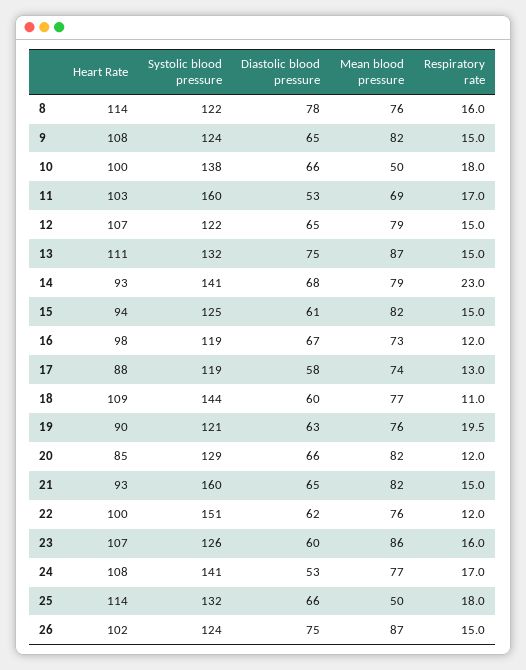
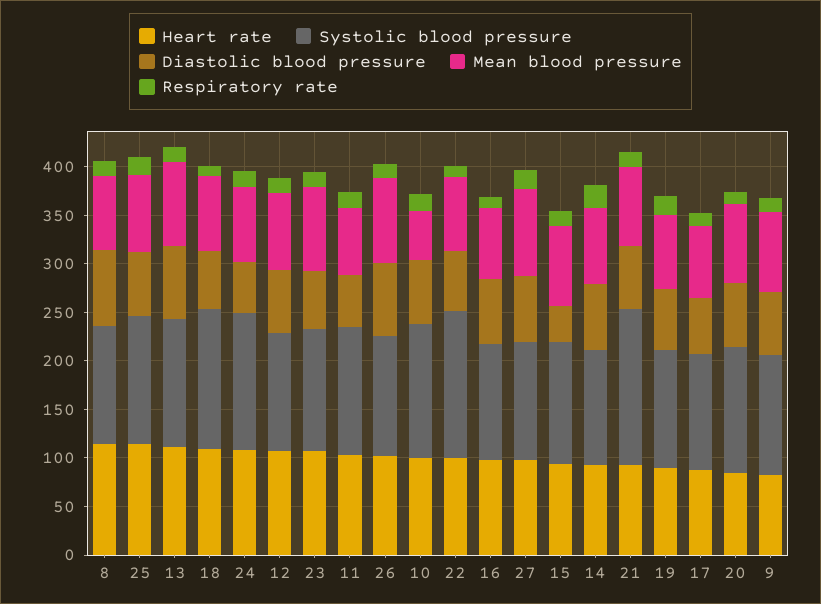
  {
    "Heart Rate": {
      "8": 114,
-     "9": 108,
+     "9": 80,
      "10": 100,
      "11": 103,
      "12": 107,
      "13": 111,
      "14": 93,
      "15": 94,
      "16": 98,
      "17": 88,
      "18": 109,
      "19": 90,
      "20": 85,
      "21": 93,
      "22": 100,
      "23": 107,
      "24": 108,
      "25": 114,
-     "26": 102
+     "26": 102,
+     "27": 100
    },
    "Systolic blood pressure": {
      "8": 122,
      "9": 124,
      "10": 138,
-     "11": 160,
+     "11": 130,
      "12": 122,
      "13": 132,
-     "14": 141,
+     "14": 120,
      "15": 125,
      "16": 119,
      "17": 119,
      "18": 144,
      "19": 121,
      "20": 129,
      "21": 160,
      "22": 151,
      "23": 126,
      "24": 141,
      "25": 132,
-     "26": 124
+     "26": 124,
+     "27": 120
    },
    "Diastolic blood pressure": {
      "8": 78,
      "9": 65,
      "10": 66,
      "11": 53,
      "12": 65,
      "13": 75,
      "14": 68,
-     "15": 61,
+     "15": 40,
      "16": 67,
      "17": 58,
      "18": 60,
      "19": 63,
      "20": 66,
      "21": 65,
      "22": 62,
      "23": 60,
      "24": 53,
      "25": 66,
-     "26": 75
+     "26": 75,
+     "27": 70
    },
    "Mean blood pressure": {
      "8": 76,
      "9": 82,
      "10": 50,
      "11": 69,
      "12": 79,
      "13": 87,
      "14": 79,
      "15": 82,
      "16": 73,
      "17": 74,
      "18": 77,
      "19": 76,
      "20": 82,
      "21": 82,
      "22": 76,
      "23": 86,
      "24": 77,
-     "25": 50,
+     "25": 80,
-     "26": 87
+     "26": 87,
+     "27": 90
    },
    "Respiratory rate": {
      "8": 16,
      "9": 15,
      "10": 18,
      "11": 17,
      "12": 15,
      "13": 15,
      "14": 23,
      "15": 15,
      "16": 12,
      "17": 13,
      "18": 11,
      "19": 19.5,
      "20": 12,
      "21": 15,
      "22": 12,
      "23": 16,
      "24": 17,
      "25": 18,
-     "26": 15
+     "26": 15,
+     "27": 20
    }
  }

